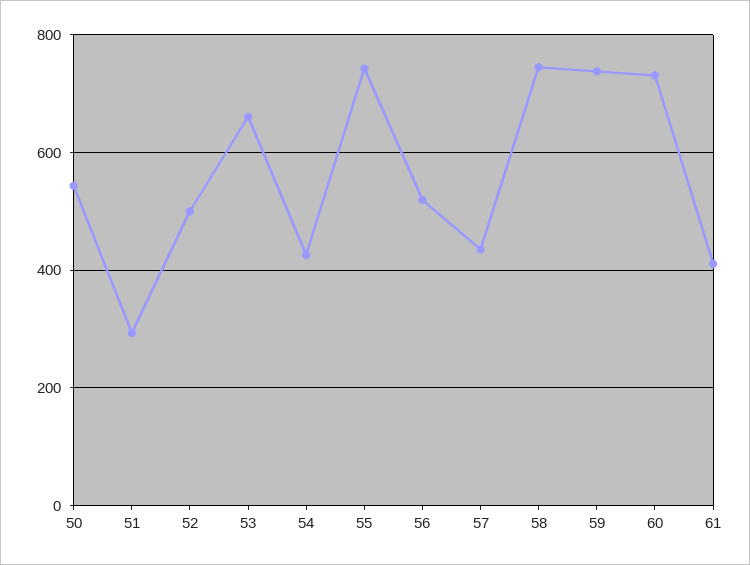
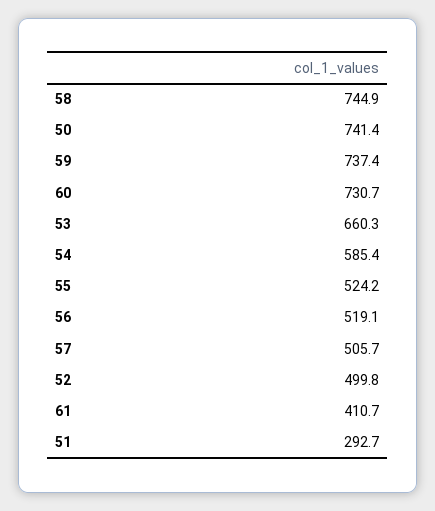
  {
-   "50": 540,
+   "50": 741.4,
    "51": 292.7,
    "52": 499.8,
    "53": 660.3,
-   "54": 420,
+   "54": 585.4,
-   "55": 740,
+   "55": 524.2,
    "56": 519.1,
-   "57": 440,
+   "57": 505.7,
    "58": 744.9,
    "59": 737.4,
    "60": 730.7,
    "61": 410.7
  }

